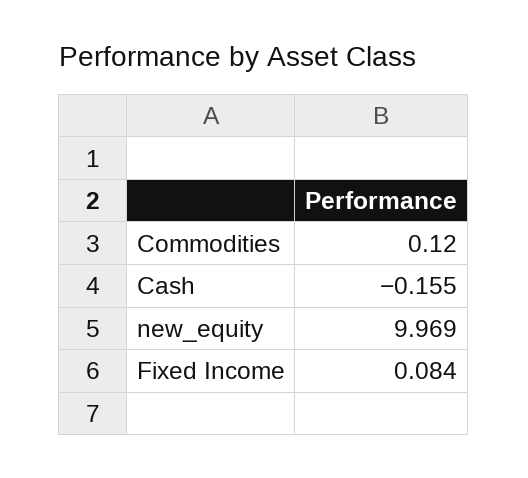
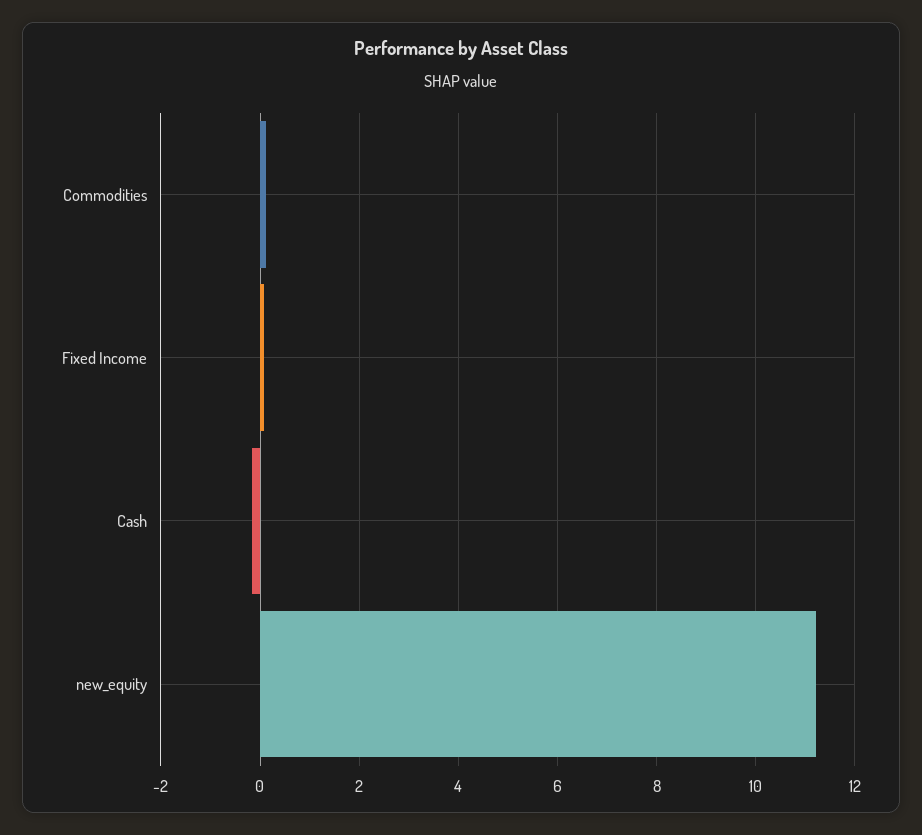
  {
    "Commodities": 0.12,
    "Cash": -0.155,
-   "new_equity": 9.969,
+   "new_equity": 11.2,
    "Fixed Income": 0.084
  }

